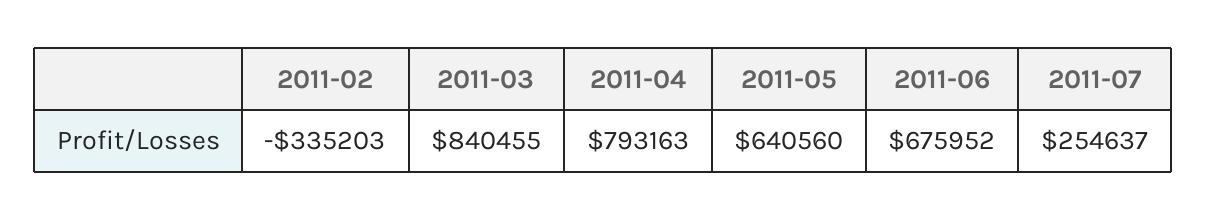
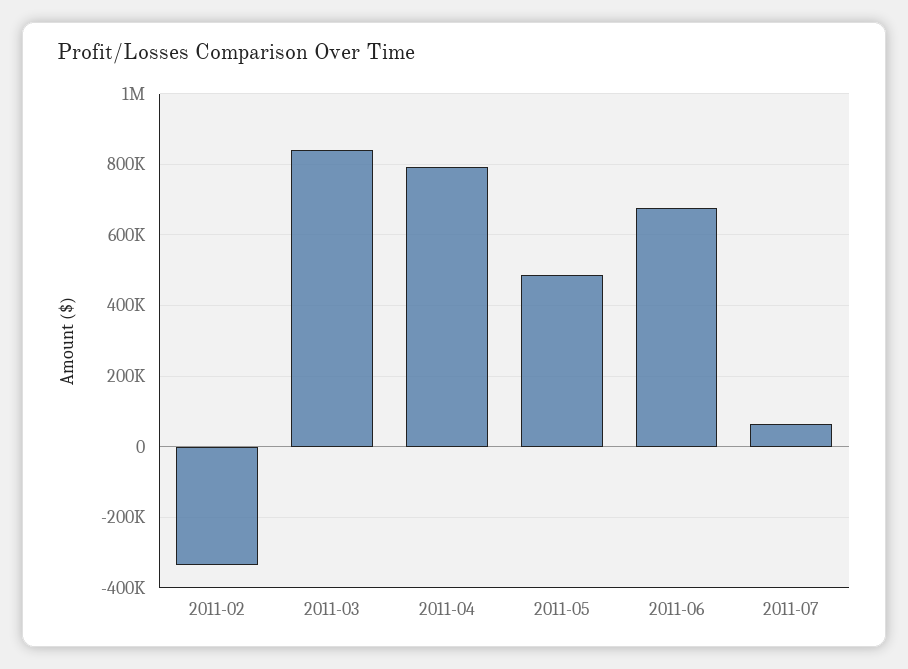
  {
    "2011-02": -335203,
    "2011-03": 840455,
    "2011-04": 793163,
-   "2011-05": 640560,
+   "2011-05": 480000,
    "2011-06": 675952,
-   "2011-07": 254637
+   "2011-07": 60000
  }

